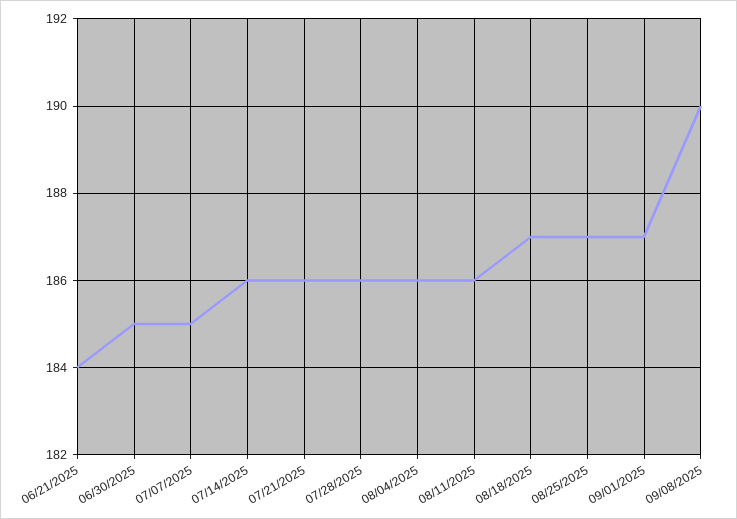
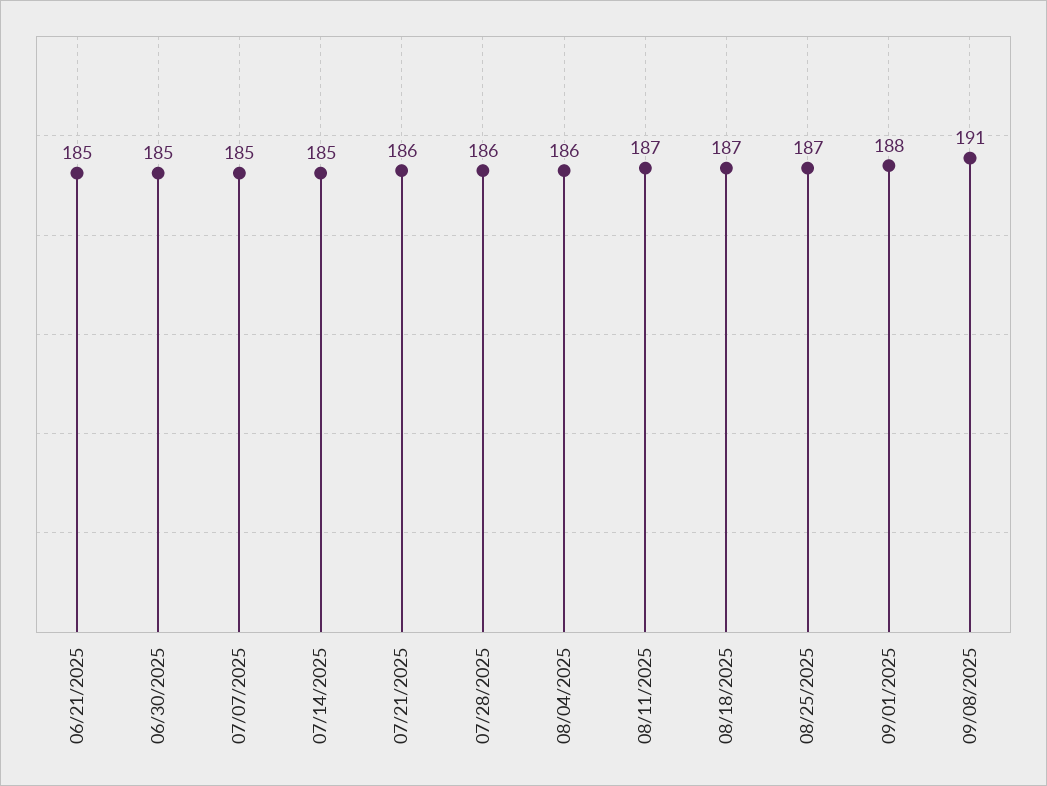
  {
-   "06/21/2025": 184,
+   "06/21/2025": 185,
    "06/30/2025": 185,
    "07/07/2025": 185,
-   "07/14/2025": 186,
+   "07/14/2025": 185,
    "07/21/2025": 186,
    "07/28/2025": 186,
    "08/04/2025": 186,
-   "08/11/2025": 186,
+   "08/11/2025": 187,
    "08/18/2025": 187,
    "08/25/2025": 187,
-   "09/01/2025": 187,
+   "09/01/2025": 188,
-   "09/08/2025": 190
+   "09/08/2025": 191
  }

